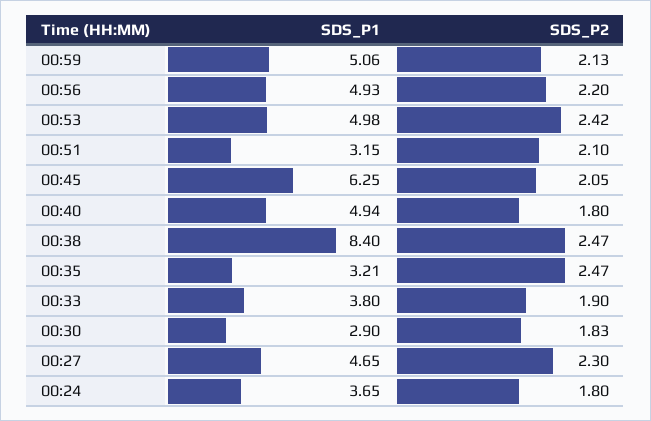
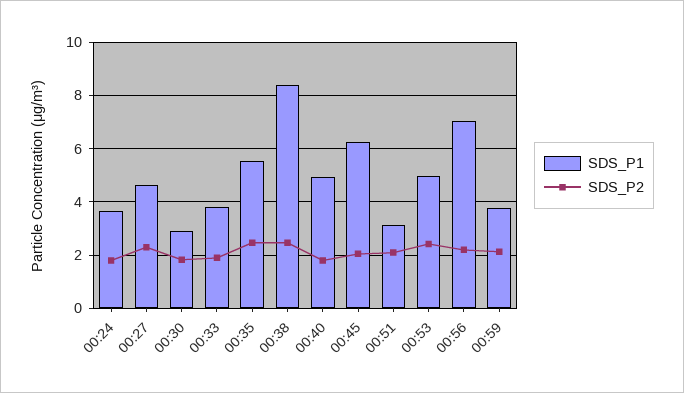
  {
    "SDS_P1": {
-     "00:59": 5.06,
+     "00:59": 3.75,
-     "00:56": 4.93,
+     "00:56": 7,
      "00:53": 4.98,
      "00:51": 3.15,
      "00:45": 6.25,
      "00:40": 4.94,
      "00:38": 8.4,
-     "00:35": 3.21,
+     "00:35": 5.5,
      "00:33": 3.8,
      "00:30": 2.9,
      "00:27": 4.65,
      "00:24": 3.65
    },
    "SDS_P2": {
      "00:59": 2.13,
      "00:56": 2.2,
      "00:53": 2.42,
      "00:51": 2.1,
      "00:45": 2.05,
      "00:40": 1.8,
      "00:38": 2.47,
      "00:35": 2.47,
      "00:33": 1.9,
      "00:30": 1.83,
      "00:27": 2.3,
      "00:24": 1.8
    }
  }

